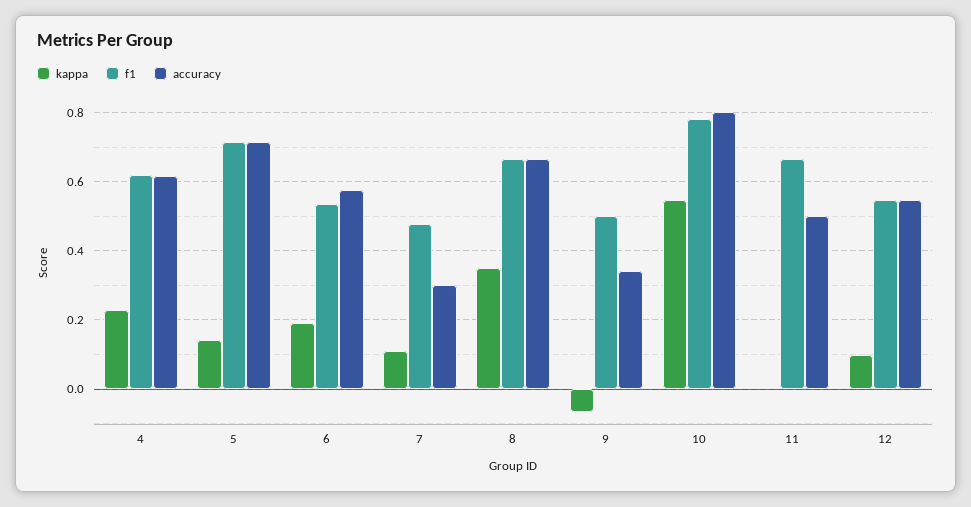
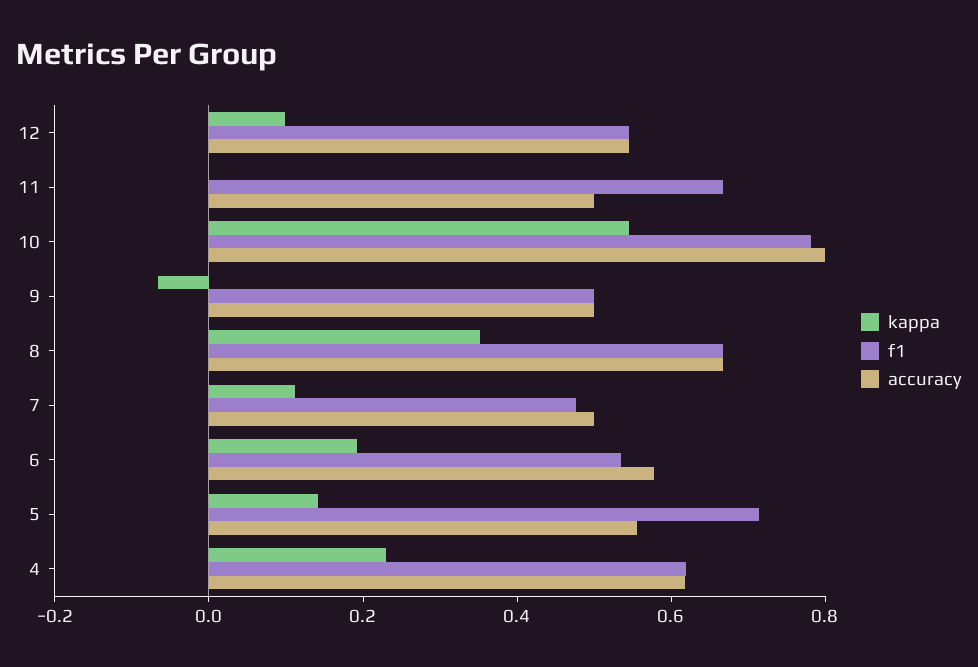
  {
    "kappa": {
      "4": 0.24,
      "5": 0.14,
      "6": 0.2,
      "7": 0.12,
      "8": 0.36,
      "9": -0.06,
      "10": 0.54,
      "11": 0,
      "12": 0.1
    },
    "f1": {
      "4": 0.62,
      "5": 0.72,
      "6": 0.54,
      "7": 0.48,
      "8": 0.66,
      "9": 0.5,
      "10": 0.78,
      "11": 0.66,
      "12": 0.54
    },
    "accuracy": {
      "4": 0.62,
-     "5": 0.72,
+     "5": 0.55,
      "6": 0.58,
-     "7": 0.3,
+     "7": 0.5,
      "8": 0.66,
-     "9": 0.34,
+     "9": 0.5,
      "10": 0.8,
      "11": 0.5,
      "12": 0.54
    }
  }

